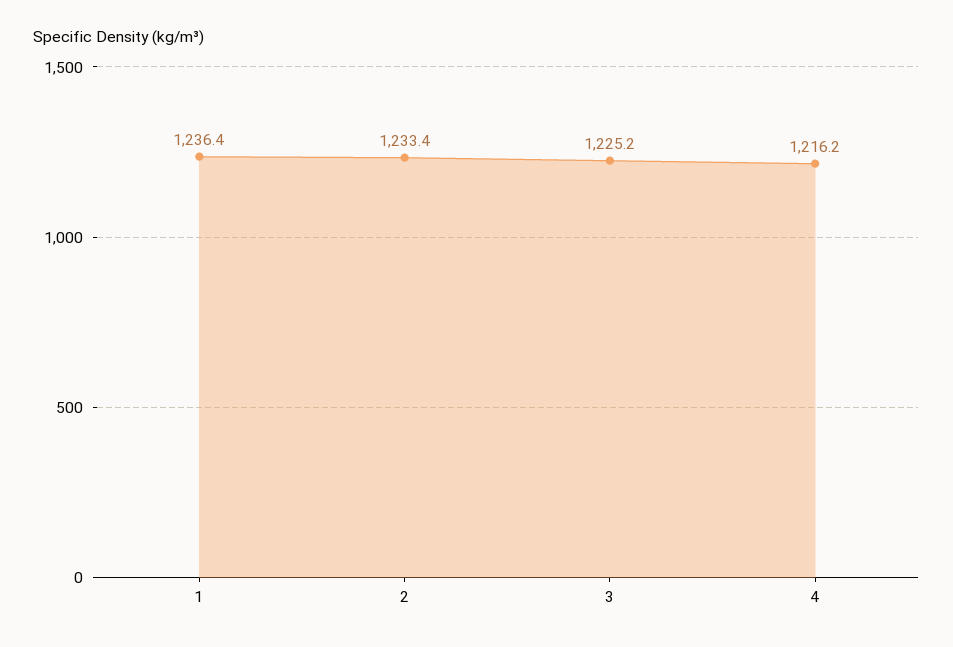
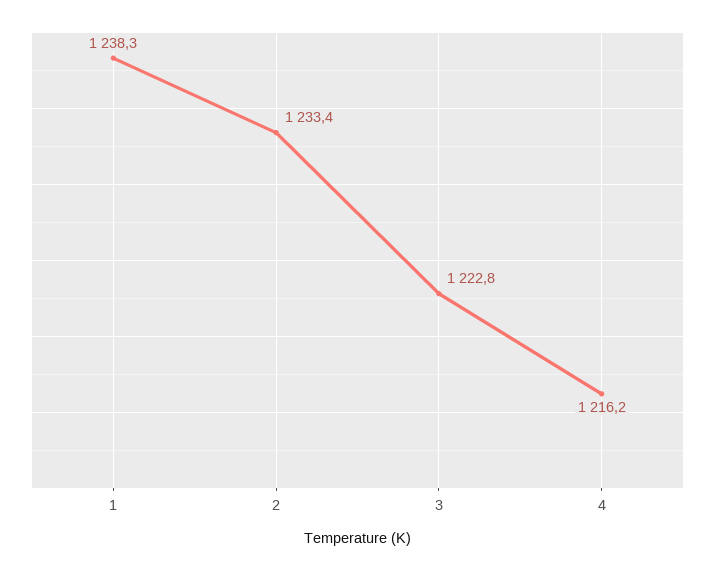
  {
-   "1": 1236.4,
+   "1": 1238.3,
    "2": 1233.4,
-   "3": 1225.2,
+   "3": 1222.8,
    "4": 1216.2
  }

